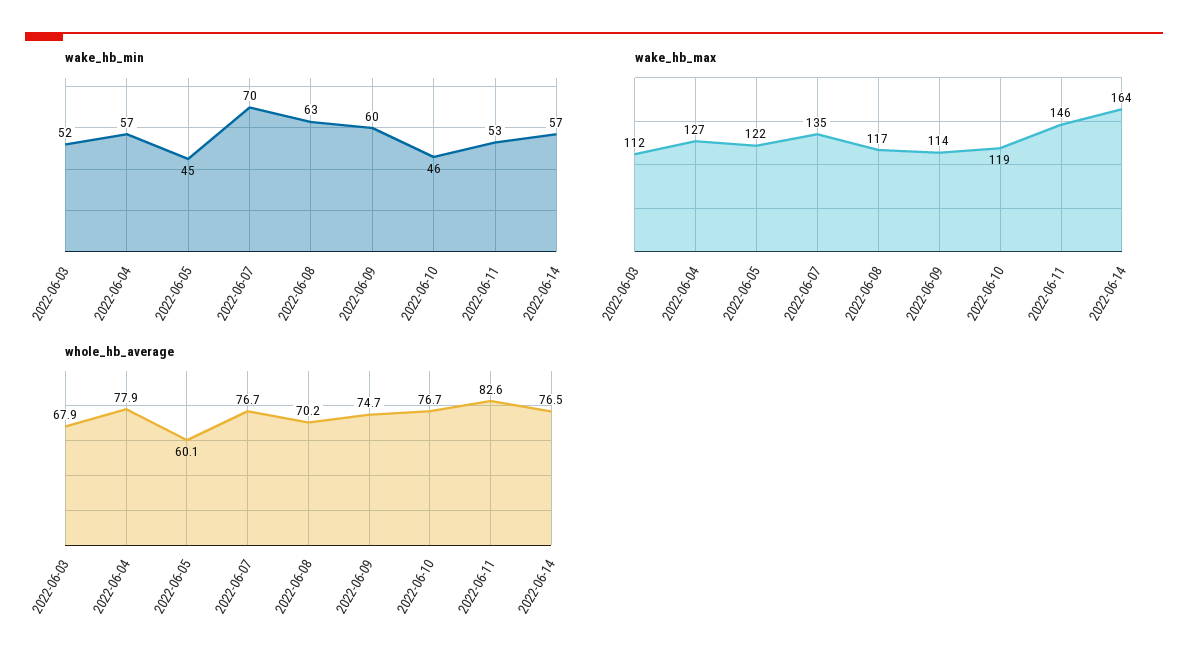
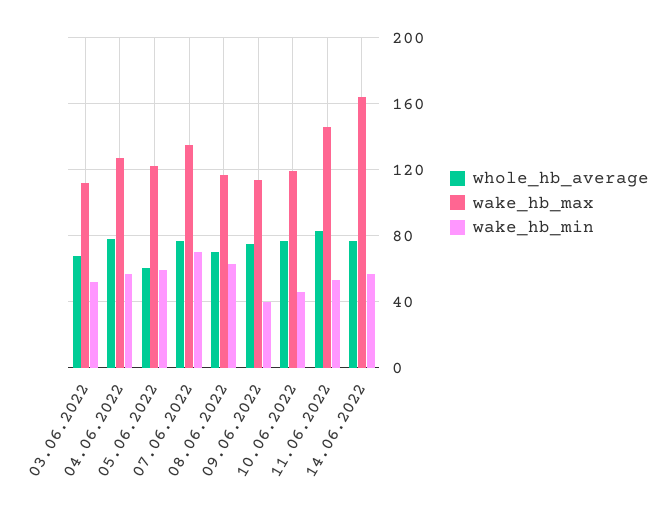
  {
    "wake_hb_min": {
      "2022-06-03": 52,
      "2022-06-04": 57,
-     "2022-06-05": 45,
+     "2022-06-05": 60,
      "2022-06-07": 70,
      "2022-06-08": 63,
-     "2022-06-09": 60,
+     "2022-06-09": 40,
      "2022-06-10": 46,
      "2022-06-11": 53,
      "2022-06-14": 57
    },
    "wake_hb_max": {
      "2022-06-03": 112,
      "2022-06-04": 127,
      "2022-06-05": 122,
      "2022-06-07": 135,
      "2022-06-08": 117,
      "2022-06-09": 114,
      "2022-06-10": 119,
      "2022-06-11": 146,
      "2022-06-14": 164
    },
    "whole_hb_average": {
      "2022-06-03": 67.9,
      "2022-06-04": 77.9,
      "2022-06-05": 60.1,
      "2022-06-07": 76.7,
      "2022-06-08": 70.2,
      "2022-06-09": 74.7,
      "2022-06-10": 76.7,
      "2022-06-11": 82.6,
      "2022-06-14": 76.5
    }
  }

